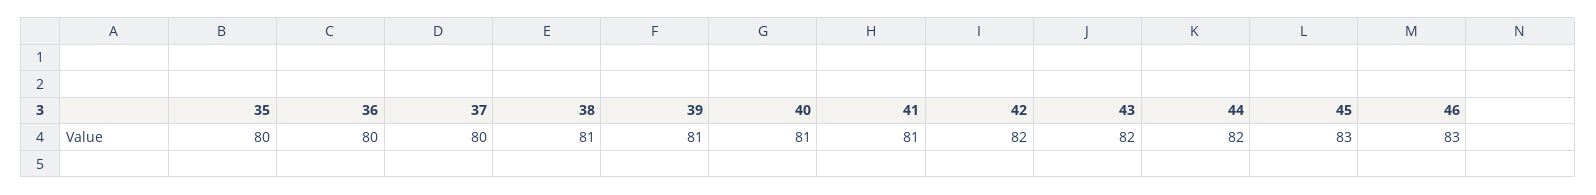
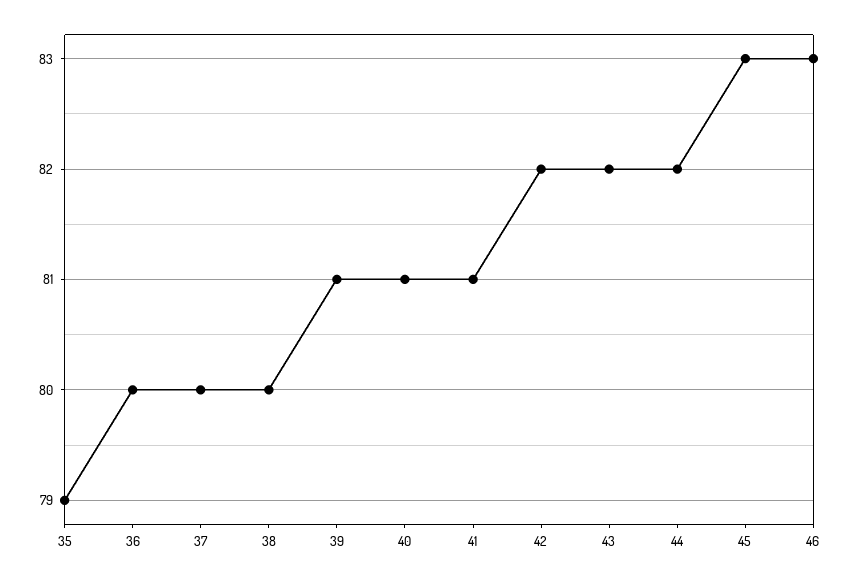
  {
-   "35": 80,
+   "35": 79,
    "36": 80,
    "37": 80,
-   "38": 81,
+   "38": 80,
    "39": 81,
    "40": 81,
    "41": 81,
    "42": 82,
    "43": 82,
    "44": 82,
    "45": 83,
    "46": 83
  }

